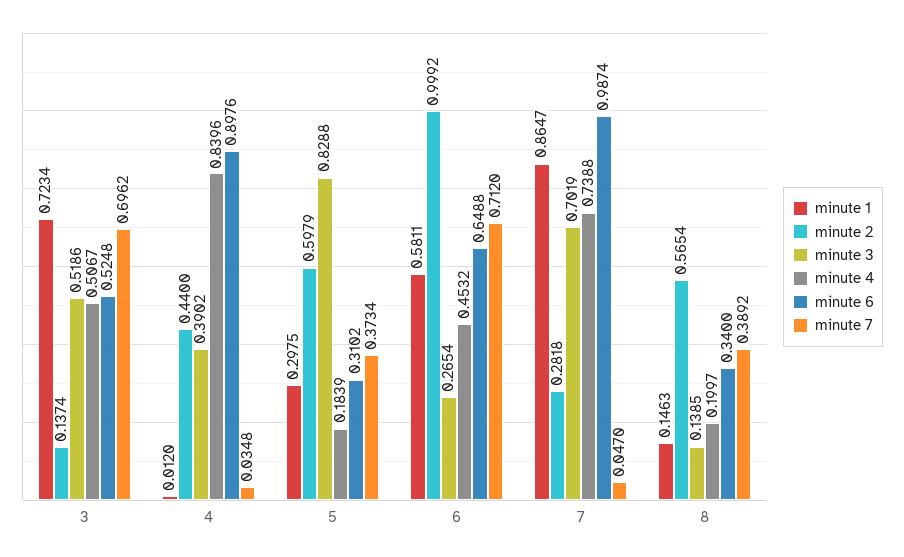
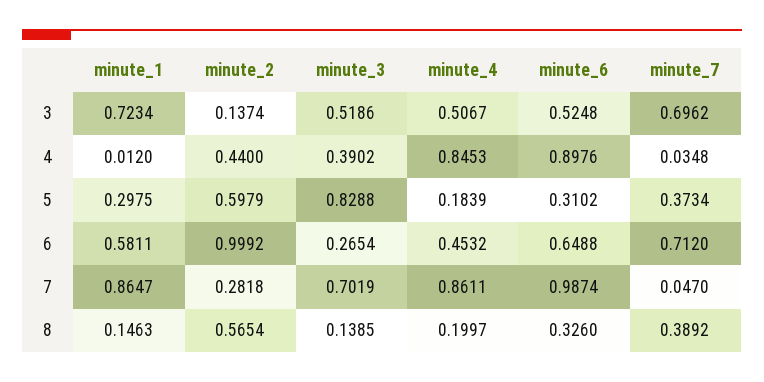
  {
    "minute 1": {
      "3": 0.7234,
      "4": 0.012,
      "5": 0.2975,
      "6": 0.5811,
      "7": 0.8647,
      "8": 0.1463
    },
    "minute 2": {
      "3": 0.1374,
      "4": 0.44,
      "5": 0.5979,
      "6": 0.9992,
      "7": 0.2818,
      "8": 0.5654
    },
    "minute 3": {
      "3": 0.5186,
      "4": 0.3902,
      "5": 0.8288,
      "6": 0.2654,
      "7": 0.7019,
      "8": 0.1385
    },
    "minute 4": {
      "3": 0.5067,
-     "4": 0.8396,
+     "4": 0.8453,
      "5": 0.1839,
      "6": 0.4532,
-     "7": 0.7388,
+     "7": 0.8611,
      "8": 0.1997
    },
    "minute 6": {
      "3": 0.5248,
      "4": 0.8976,
      "5": 0.3102,
      "6": 0.6488,
      "7": 0.9874,
-     "8": 0.34
+     "8": 0.326
    },
    "minute 7": {
      "3": 0.6962,
      "4": 0.0348,
      "5": 0.3734,
      "6": 0.712,
      "7": 0.047,
      "8": 0.3892
    }
  }

